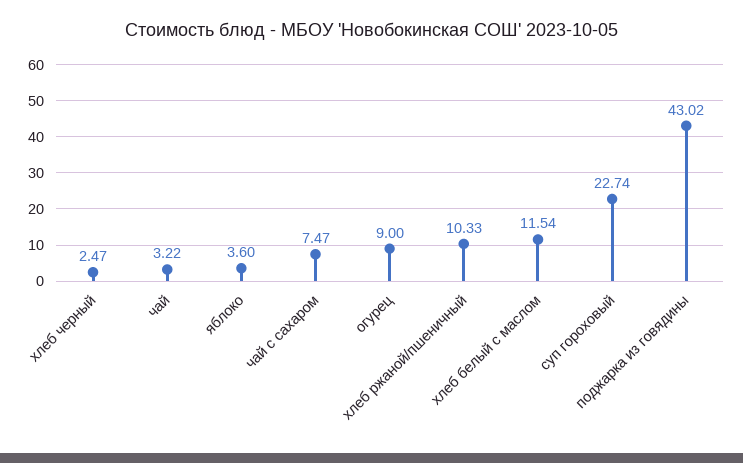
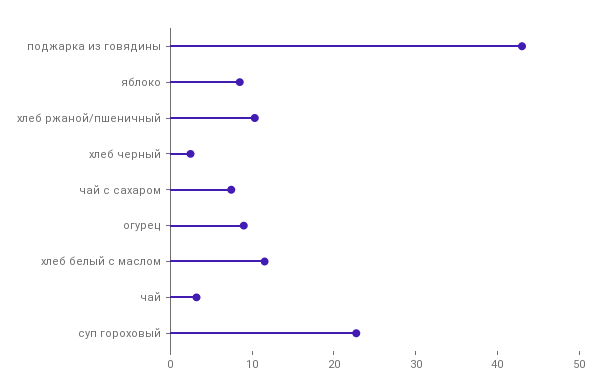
  {
    "хлеб черный": 2.47,
    "чай": 3.22,
-   "яблоко": 3.6,
+   "яблоко": 8,
    "чай с сахаром": 7.47,
    "огурец": 9,
    "хлеб ржаной/пшеничный": 10.33,
    "хлеб белый с маслом": 11.54,
    "суп гороховый": 22.74,
    "поджарка из говядины": 43.02
  }

